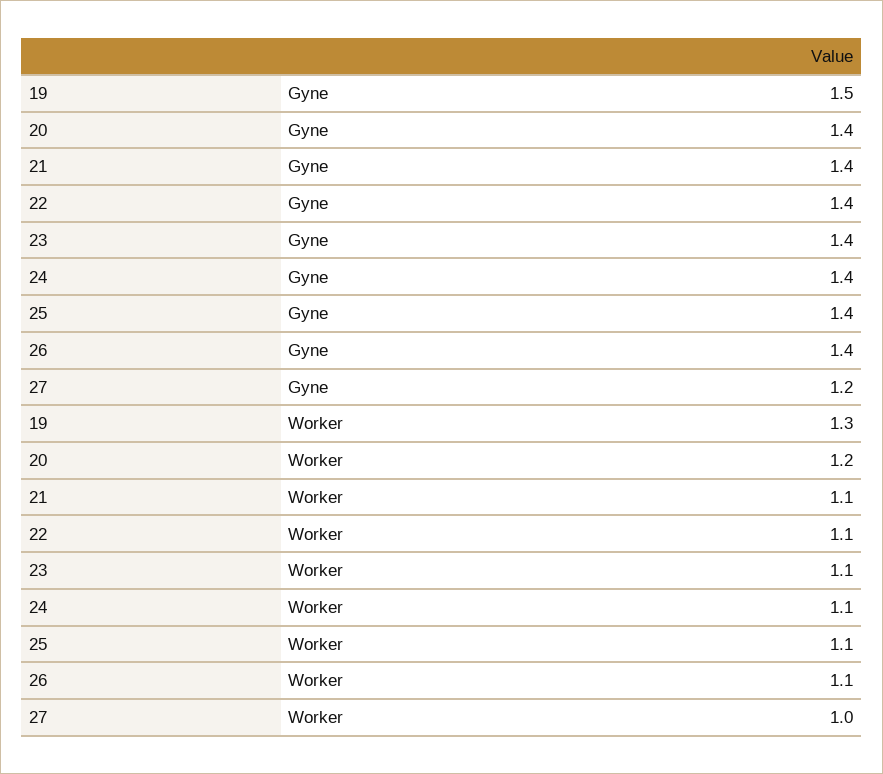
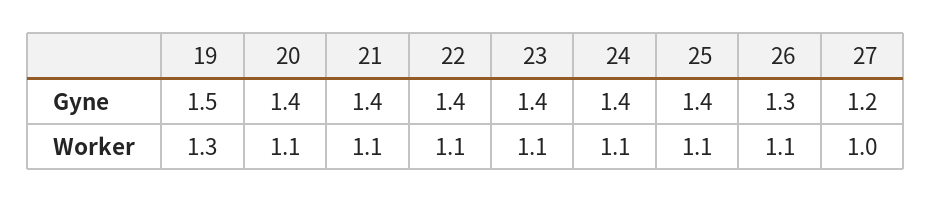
  {
    "19": {
      "Gyne": 1.5,
      "Worker": 1.3
    },
    "20": {
      "Gyne": 1.4,
-     "Worker": 1.2
+     "Worker": 1.1
    },
    "21": {
      "Gyne": 1.4,
      "Worker": 1.1
    },
    "22": {
      "Gyne": 1.4,
      "Worker": 1.1
    },
    "23": {
      "Gyne": 1.4,
      "Worker": 1.1
    },
    "24": {
      "Gyne": 1.4,
      "Worker": 1.1
    },
    "25": {
      "Gyne": 1.4,
      "Worker": 1.1
    },
    "26": {
-     "Gyne": 1.4,
+     "Gyne": 1.3,
      "Worker": 1.1
    },
    "27": {
      "Gyne": 1.2,
      "Worker": 1
    }
  }

